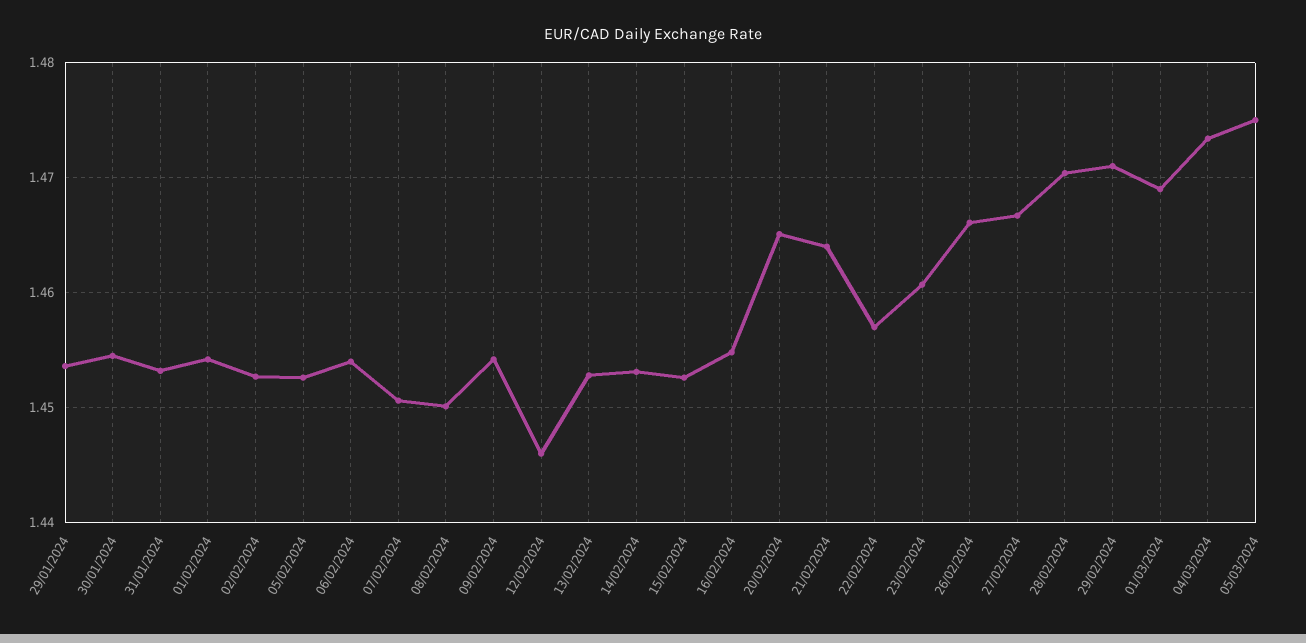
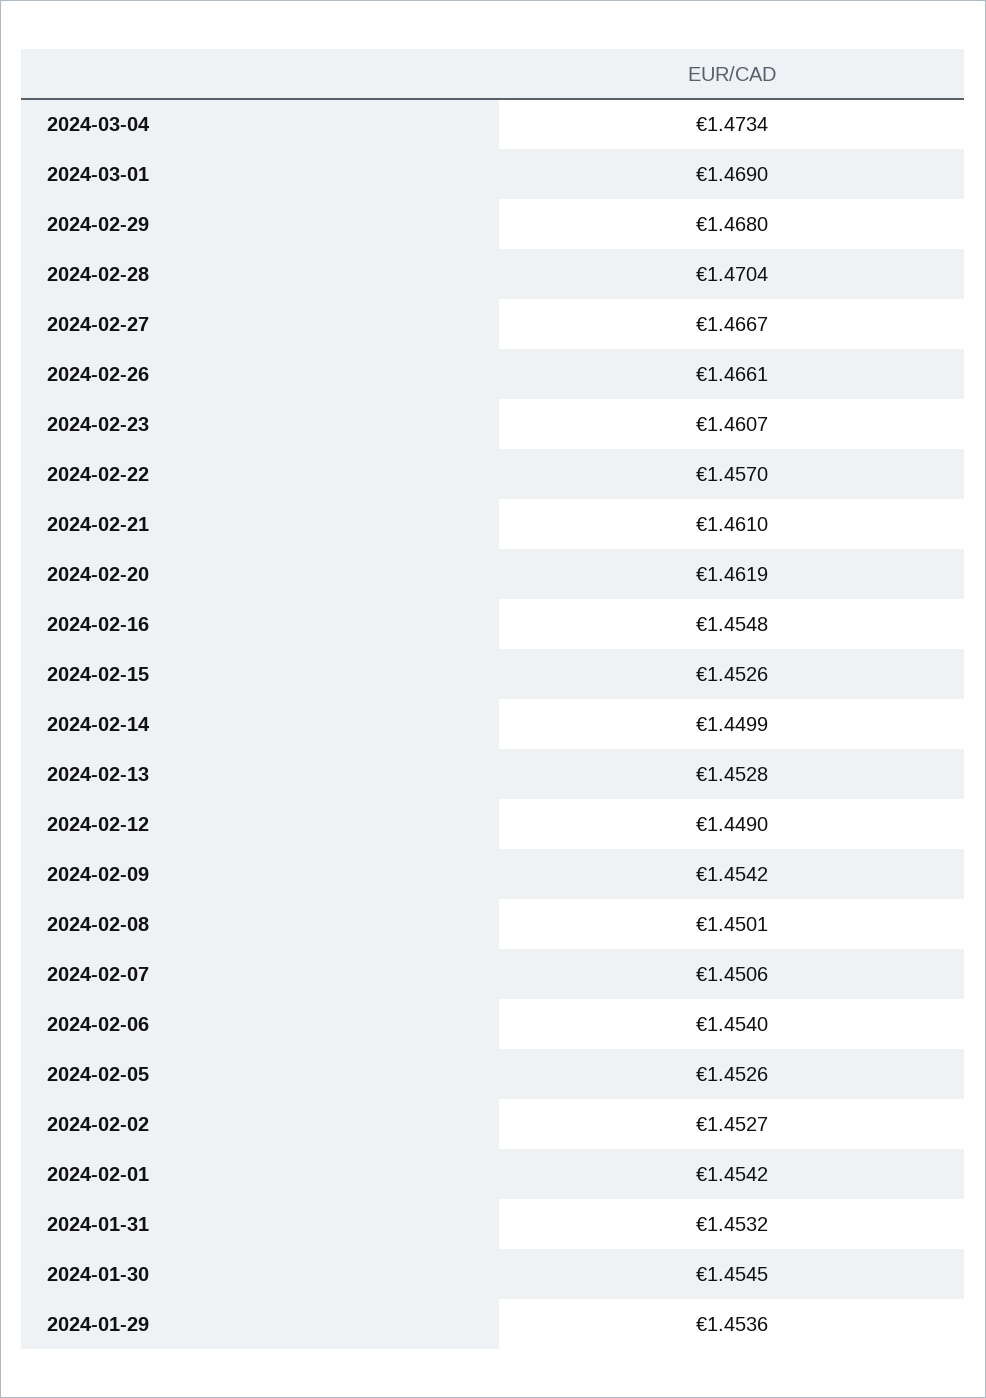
  {
    "29/01/2024": 1.4536,
    "30/01/2024": 1.4545,
    "31/01/2024": 1.4532,
    "01/02/2024": 1.4542,
    "02/02/2024": 1.4527,
    "05/02/2024": 1.4526,
    "06/02/2024": 1.454,
    "07/02/2024": 1.4506,
    "08/02/2024": 1.4501,
    "09/02/2024": 1.4542,
-   "12/02/2024": 1.446,
+   "12/02/2024": 1.449,
    "13/02/2024": 1.4528,
-   "14/02/2024": 1.453,
+   "14/02/2024": 1.4499,
    "15/02/2024": 1.4526,
    "16/02/2024": 1.4548,
-   "20/02/2024": 1.465,
+   "20/02/2024": 1.4619,
-   "21/02/2024": 1.464,
+   "21/02/2024": 1.461,
    "22/02/2024": 1.457,
    "23/02/2024": 1.4607,
    "26/02/2024": 1.4661,
    "27/02/2024": 1.4667,
    "28/02/2024": 1.4704,
-   "29/02/2024": 1.471,
+   "29/02/2024": 1.468,
    "01/03/2024": 1.469,
-   "04/03/2024": 1.4734,
+   "04/03/2024": 1.4734
-   "05/03/2024": 1.475
  }

